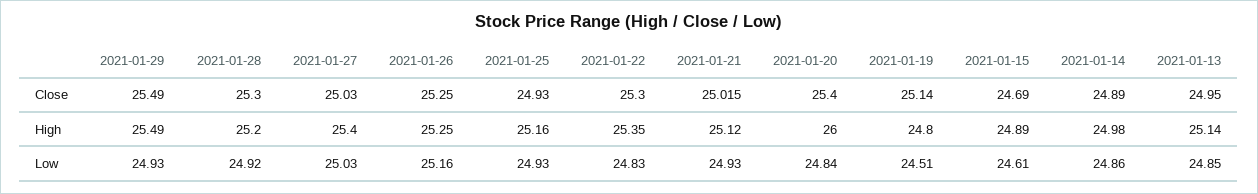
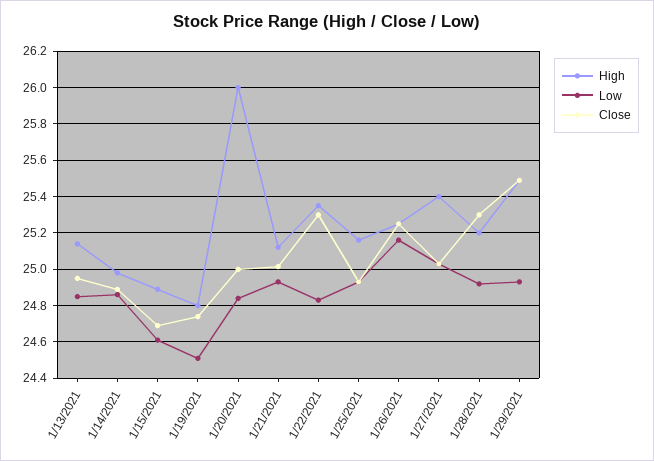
  {
    "Close": {
      "2021-01-29": 25.49,
      "2021-01-28": 25.3,
      "2021-01-27": 25.03,
      "2021-01-26": 25.25,
      "2021-01-25": 24.93,
      "2021-01-22": 25.3,
      "2021-01-21": 25.015,
-     "2021-01-20": 25.4,
+     "2021-01-20": 25,
-     "2021-01-19": 25.14,
+     "2021-01-19": 24.75,
      "2021-01-15": 24.69,
      "2021-01-14": 24.89,
      "2021-01-13": 24.95
    },
    "High": {
      "2021-01-29": 25.49,
      "2021-01-28": 25.2,
      "2021-01-27": 25.4,
      "2021-01-26": 25.25,
      "2021-01-25": 25.16,
      "2021-01-22": 25.35,
      "2021-01-21": 25.12,
      "2021-01-20": 26,
      "2021-01-19": 24.8,
      "2021-01-15": 24.89,
      "2021-01-14": 24.98,
      "2021-01-13": 25.14
    },
    "Low": {
      "2021-01-29": 24.93,
      "2021-01-28": 24.92,
      "2021-01-27": 25.03,
      "2021-01-26": 25.16,
      "2021-01-25": 24.93,
      "2021-01-22": 24.83,
      "2021-01-21": 24.93,
      "2021-01-20": 24.84,
      "2021-01-19": 24.51,
      "2021-01-15": 24.61,
      "2021-01-14": 24.86,
      "2021-01-13": 24.85
    }
  }

